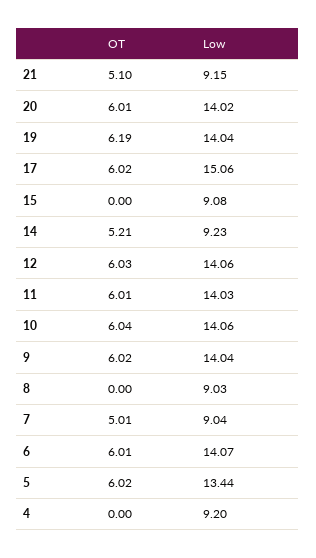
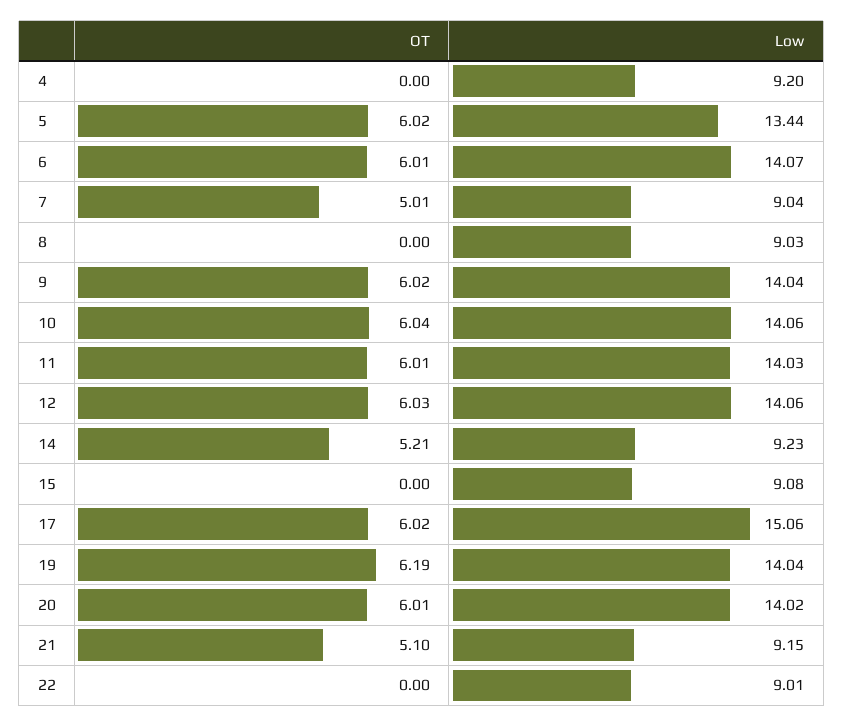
  {
    "OT": {
      "21": 5.1,
      "20": 6.01,
      "19": 6.19,
      "17": 6.02,
      "15": 0,
      "14": 5.21,
      "12": 6.03,
      "11": 6.01,
      "10": 6.04,
      "9": 6.02,
      "8": 0,
      "7": 5.01,
      "6": 6.01,
      "5": 6.02,
-     "4": 0
+     "4": 0,
+     "22": 0
    },
    "Low": {
      "21": 9.15,
      "20": 14.02,
      "19": 14.04,
      "17": 15.06,
      "15": 9.08,
      "14": 9.23,
      "12": 14.06,
      "11": 14.03,
      "10": 14.06,
      "9": 14.04,
      "8": 9.03,
      "7": 9.04,
      "6": 14.07,
      "5": 13.44,
-     "4": 9.2
+     "4": 9.2,
+     "22": 9.01
    }
  }

